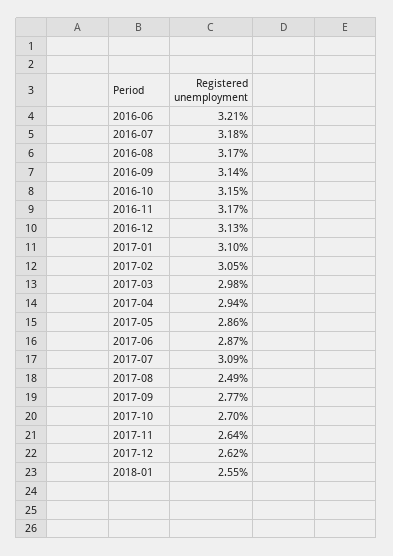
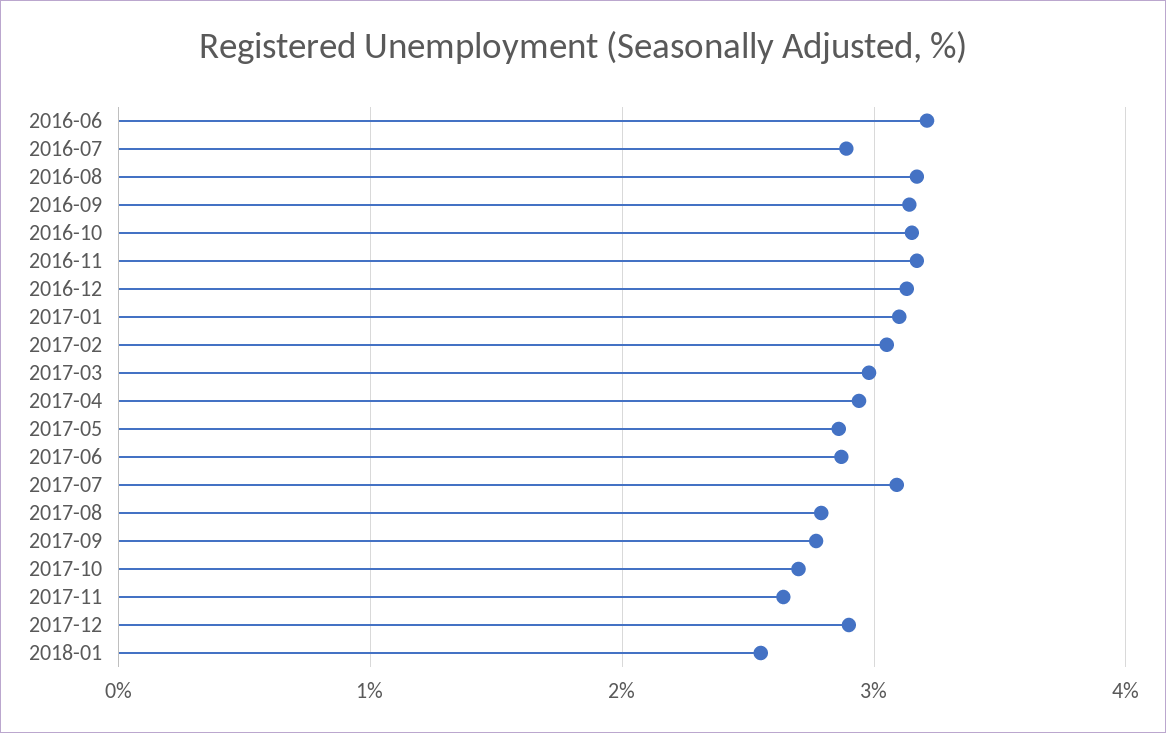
  {
    "2016-06": 3.21,
-   "2016-07": 3.18,
+   "2016-07": 2.9,
    "2016-08": 3.17,
    "2016-09": 3.14,
    "2016-10": 3.15,
    "2016-11": 3.17,
    "2016-12": 3.13,
    "2017-01": 3.1,
    "2017-02": 3.05,
    "2017-03": 2.98,
    "2017-04": 2.94,
    "2017-05": 2.86,
    "2017-06": 2.87,
    "2017-07": 3.09,
-   "2017-08": 2.49,
+   "2017-08": 2.8,
    "2017-09": 2.77,
    "2017-10": 2.7,
    "2017-11": 2.64,
-   "2017-12": 2.62,
+   "2017-12": 2.9,
    "2018-01": 2.55
  }

